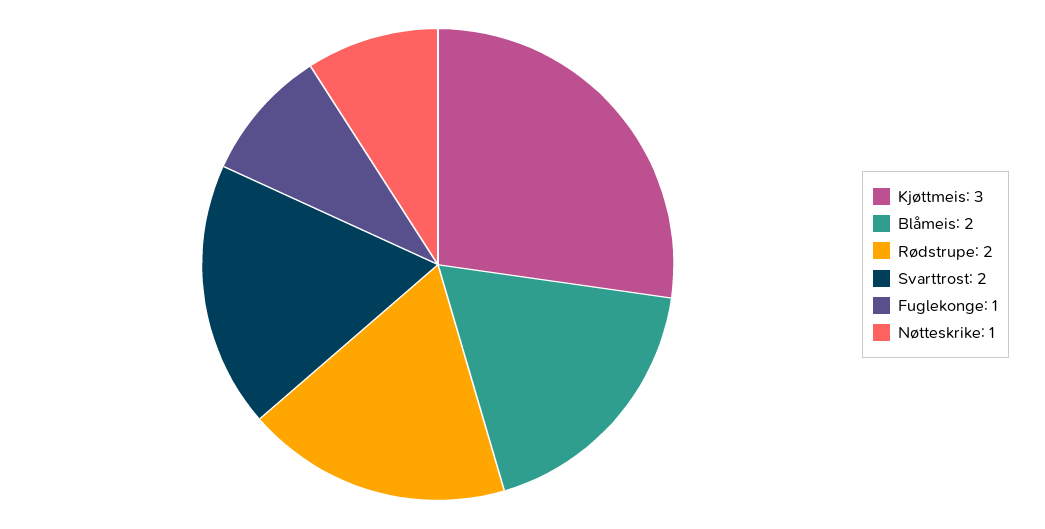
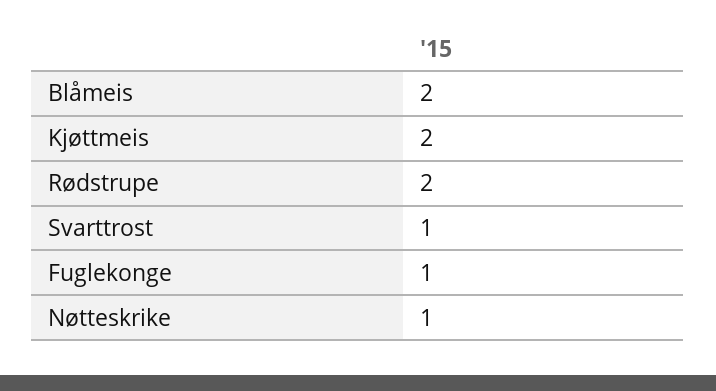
  {
-   "Kjøttmeis": 3,
+   "Kjøttmeis": 2,
    "Blåmeis": 2,
    "Rødstrupe": 2,
-   "Svarttrost": 2,
+   "Svarttrost": 1,
    "Fuglekonge": 1,
    "Nøtteskrike": 1
  }

